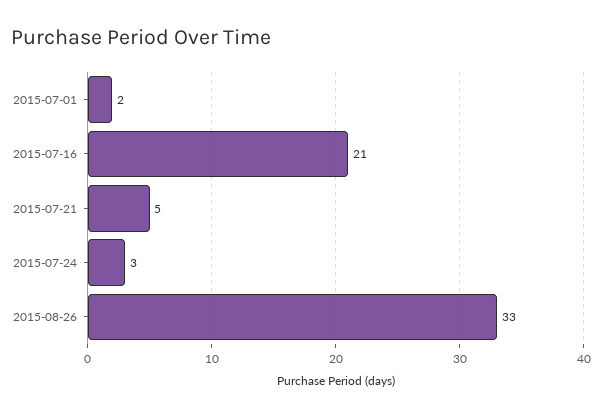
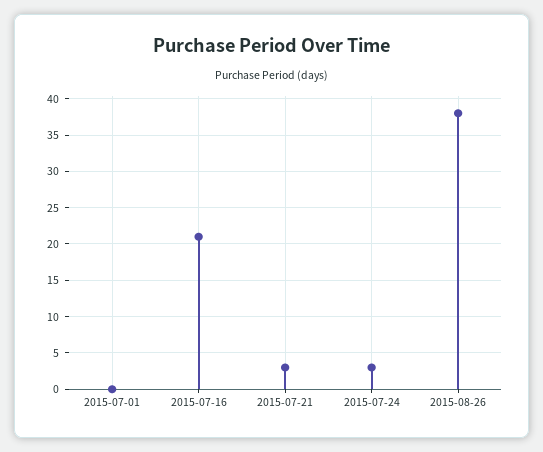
  {
-   "2015-07-01": 2,
+   "2015-07-01": 0,
    "2015-07-16": 21,
-   "2015-07-21": 5,
+   "2015-07-21": 3,
    "2015-07-24": 3,
-   "2015-08-26": 33
+   "2015-08-26": 38
  }

